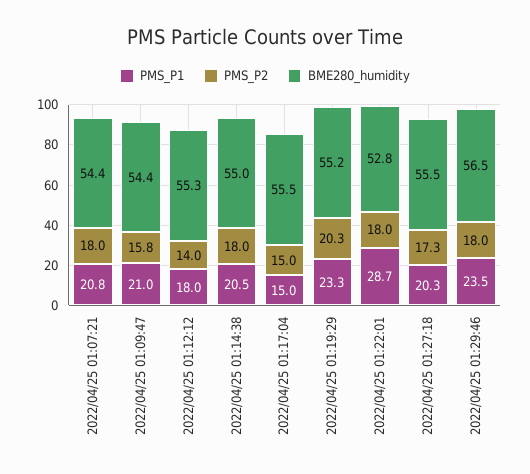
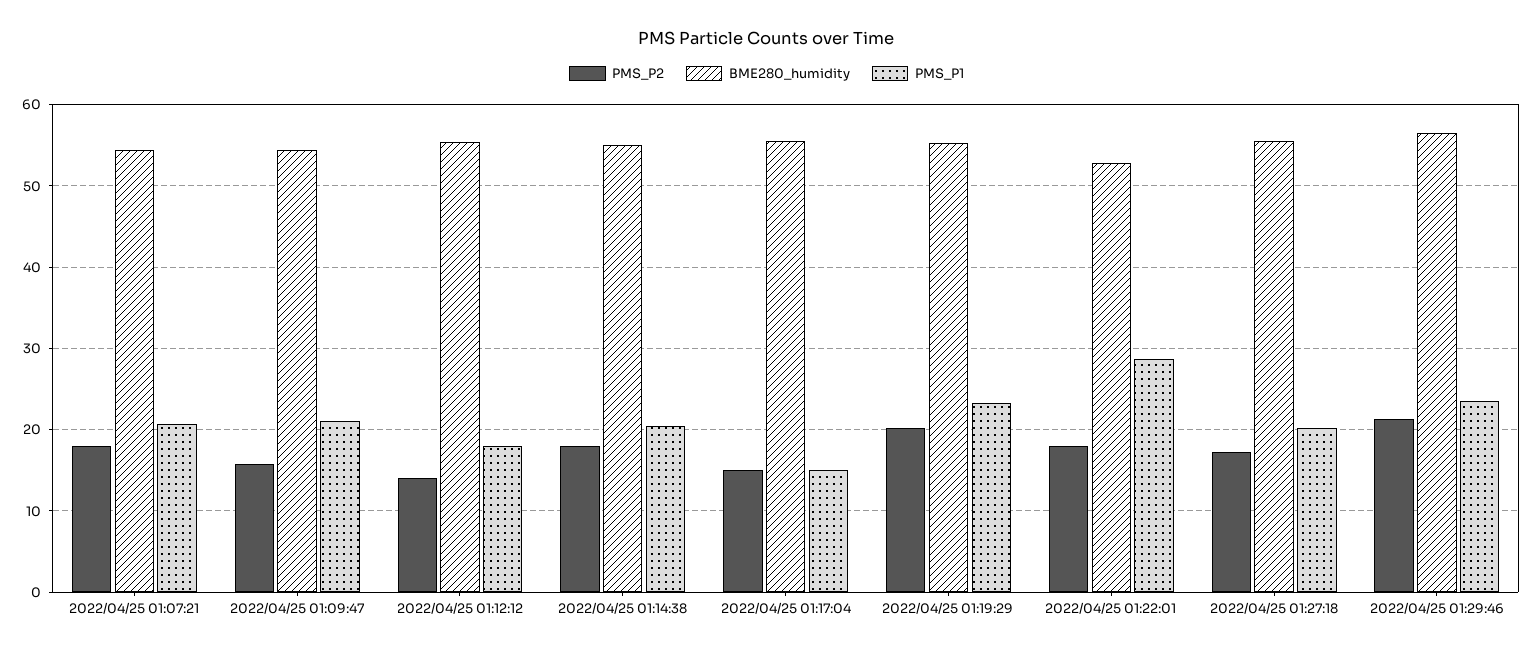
  {
    "PMS_P1": {
      "2022/04/25 01:07:21": 20.8,
      "2022/04/25 01:09:47": 21,
      "2022/04/25 01:12:12": 18,
      "2022/04/25 01:14:38": 20.5,
      "2022/04/25 01:17:04": 15,
      "2022/04/25 01:19:29": 23.3,
      "2022/04/25 01:22:01": 28.7,
      "2022/04/25 01:27:18": 20.3,
      "2022/04/25 01:29:46": 23.5
    },
    "PMS_P2": {
      "2022/04/25 01:07:21": 18,
      "2022/04/25 01:09:47": 15.8,
      "2022/04/25 01:12:12": 14,
      "2022/04/25 01:14:38": 18,
      "2022/04/25 01:17:04": 15,
      "2022/04/25 01:19:29": 20.3,
      "2022/04/25 01:22:01": 18,
      "2022/04/25 01:27:18": 17.3,
-     "2022/04/25 01:29:46": 18
+     "2022/04/25 01:29:46": 21
    },
    "BME280_humidity": {
      "2022/04/25 01:07:21": 54.4,
      "2022/04/25 01:09:47": 54.4,
      "2022/04/25 01:12:12": 55.3,
      "2022/04/25 01:14:38": 55,
      "2022/04/25 01:17:04": 55.5,
      "2022/04/25 01:19:29": 55.2,
      "2022/04/25 01:22:01": 52.8,
      "2022/04/25 01:27:18": 55.5,
      "2022/04/25 01:29:46": 56.5
    }
  }

